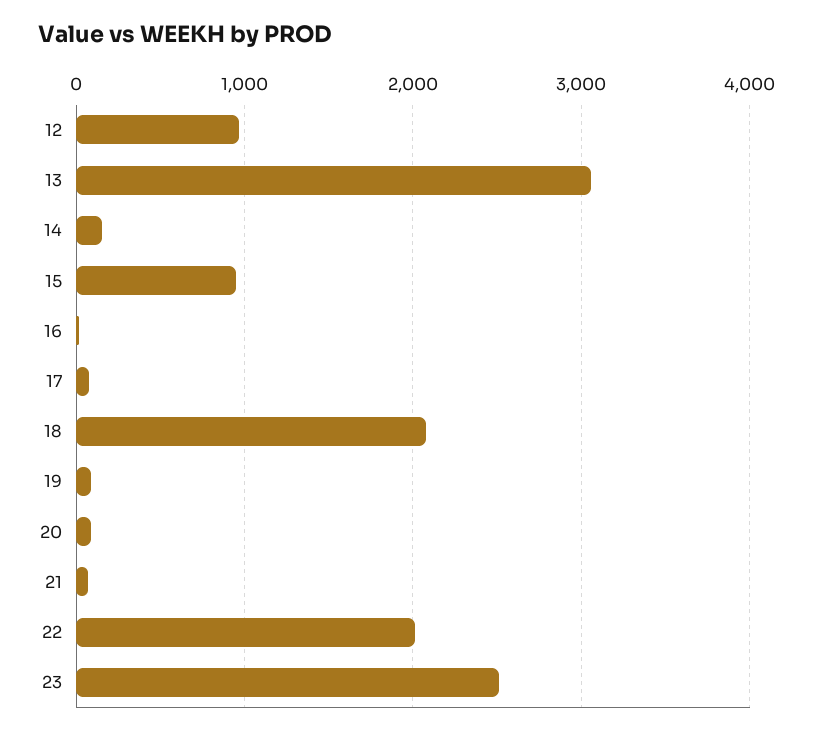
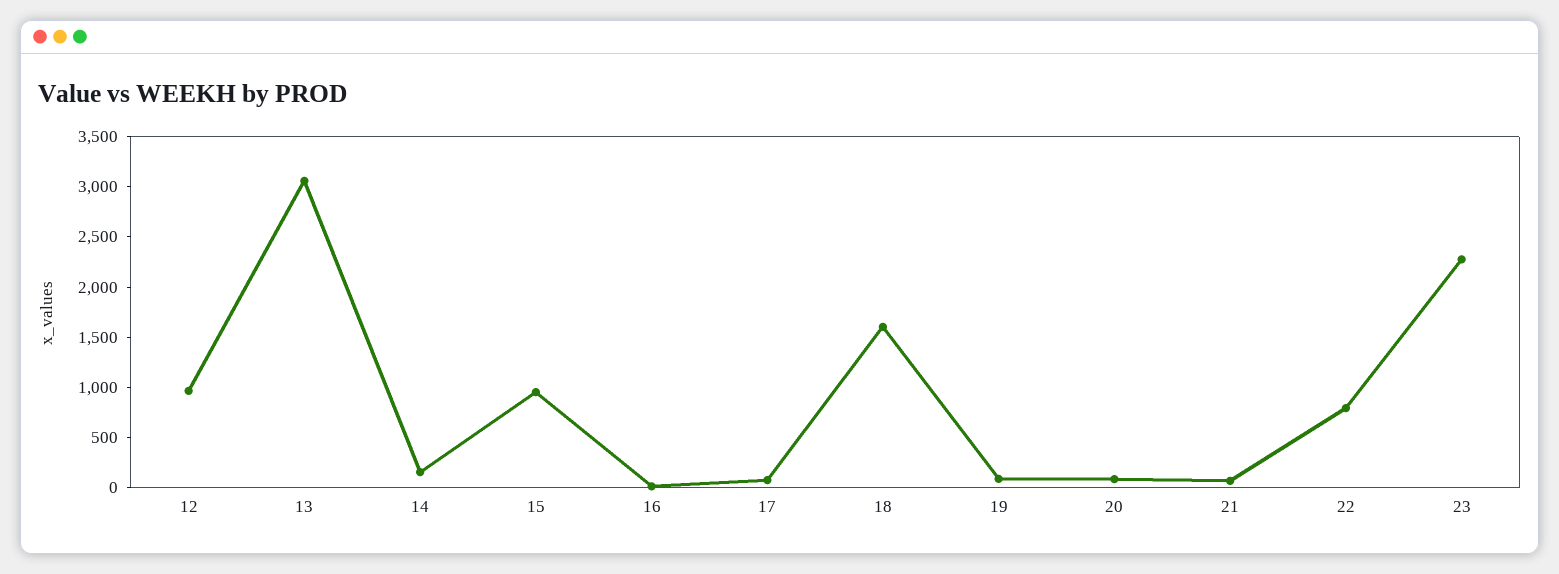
  {
    "12": 1000,
    "13": 3100,
    "14": 200,
    "15": 1000,
    "16": 0,
    "17": 100,
-   "18": 2100,
+   "18": 1600,
    "19": 100,
    "20": 100,
    "21": 100,
-   "22": 2000,
+   "22": 800,
-   "23": 2500
+   "23": 2300
  }

